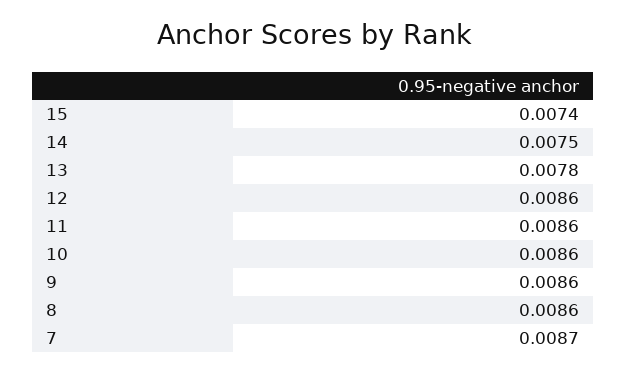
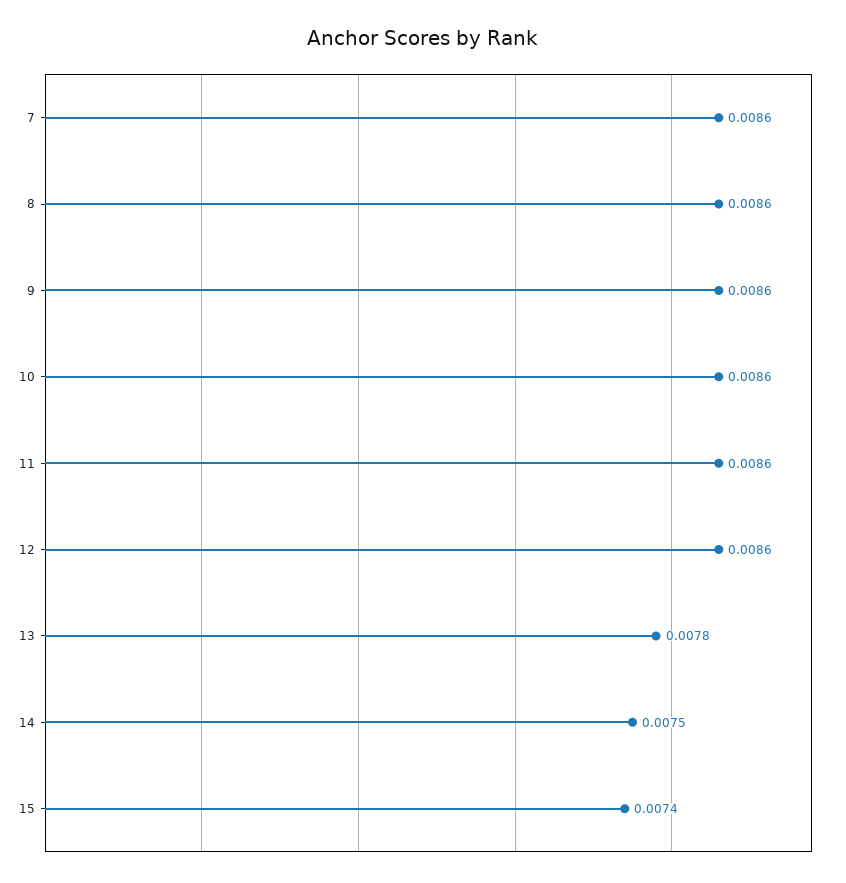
  {
    "15": 0.0074,
    "14": 0.0075,
    "13": 0.0078,
    "12": 0.0086,
    "11": 0.0086,
    "10": 0.0086,
    "9": 0.0086,
    "8": 0.0086,
-   "7": 0.0087
+   "7": 0.0086
  }

